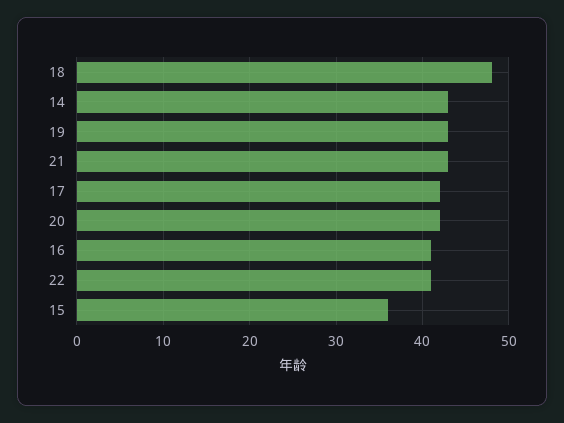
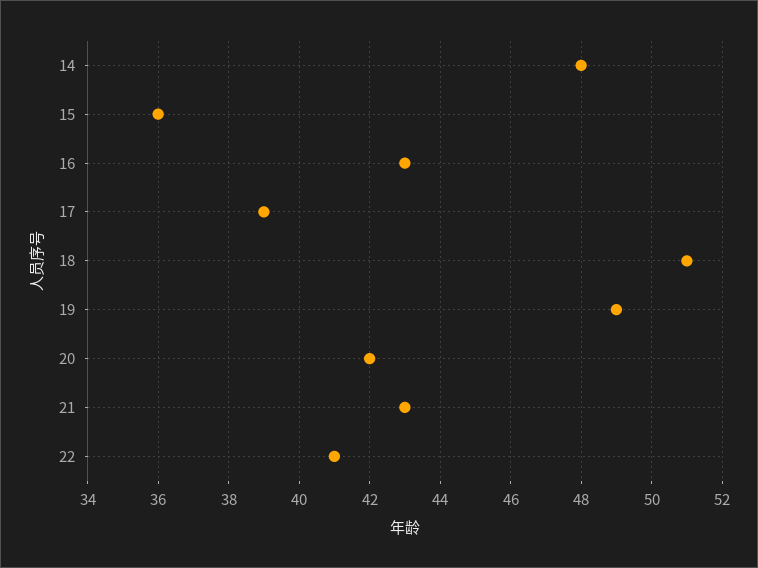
  {
-   "18": 48,
+   "18": 51,
-   "14": 43,
+   "14": 48,
-   "19": 43,
+   "19": 49,
    "21": 43,
-   "17": 42,
+   "17": 39,
    "20": 42,
-   "16": 41,
+   "16": 43,
    "22": 41,
    "15": 36
  }

